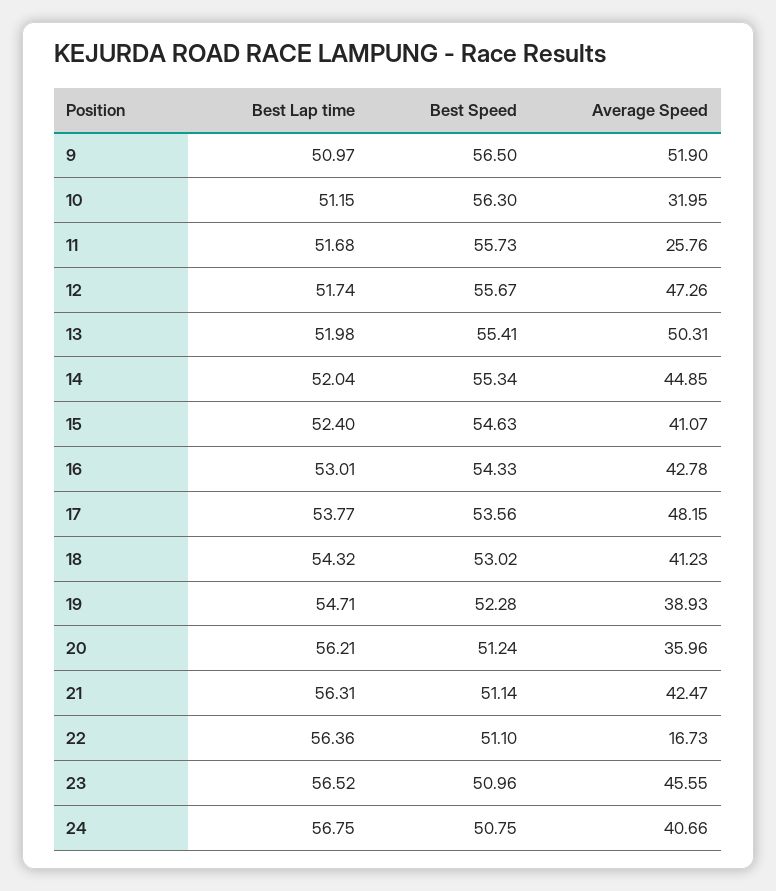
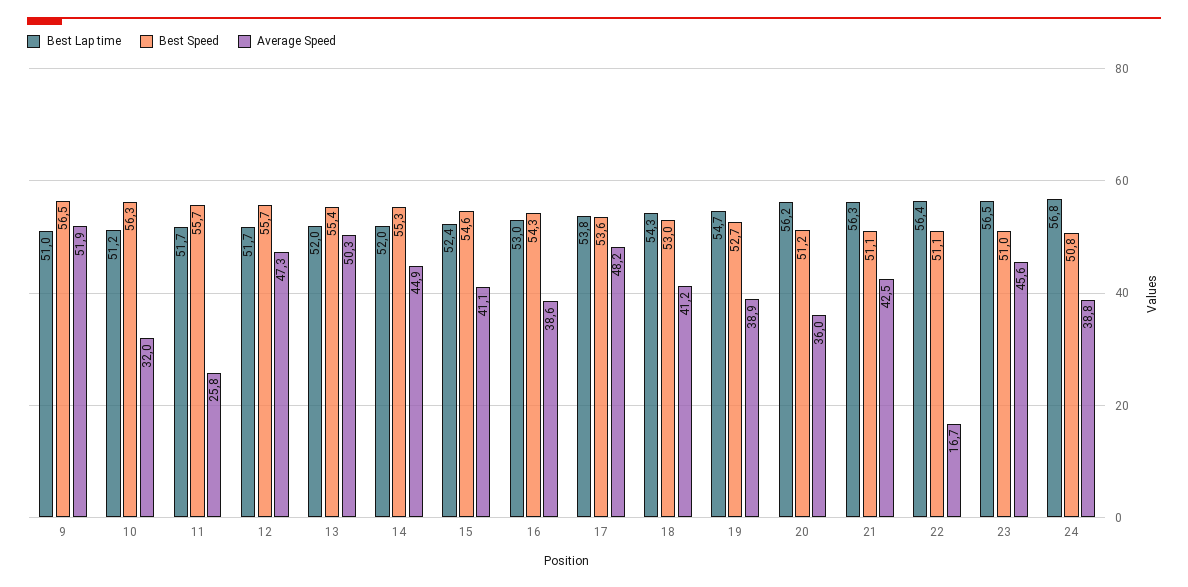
  {
    "Best Lap time": {
      "9": 50.97,
      "10": 51.15,
      "11": 51.68,
      "12": 51.74,
      "13": 51.98,
      "14": 52.04,
      "15": 52.4,
      "16": 53.01,
      "17": 53.77,
      "18": 54.32,
      "19": 54.71,
      "20": 56.21,
      "21": 56.31,
      "22": 56.36,
      "23": 56.52,
      "24": 56.75
    },
    "Best Speed": {
      "9": 56.5,
      "10": 56.3,
      "11": 55.73,
      "12": 55.67,
      "13": 55.41,
      "14": 55.34,
      "15": 54.63,
      "16": 54.33,
      "17": 53.56,
      "18": 53.02,
-     "19": 52.28,
+     "19": 52.7,
      "20": 51.24,
      "21": 51.14,
      "22": 51.1,
      "23": 50.96,
      "24": 50.75
    },
    "Average Speed": {
      "9": 51.9,
      "10": 31.95,
      "11": 25.76,
      "12": 47.26,
      "13": 50.31,
      "14": 44.85,
      "15": 41.07,
-     "16": 42.78,
+     "16": 38.6,
      "17": 48.15,
      "18": 41.23,
      "19": 38.93,
      "20": 35.96,
      "21": 42.47,
      "22": 16.73,
      "23": 45.55,
-     "24": 40.66
+     "24": 38.8
    }
  }

